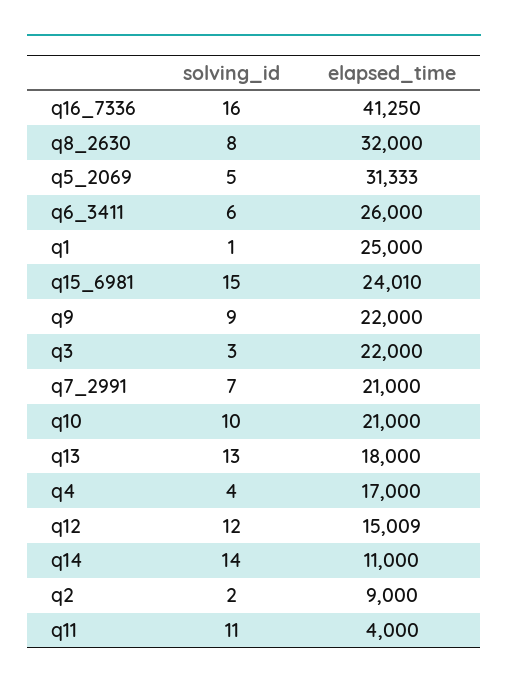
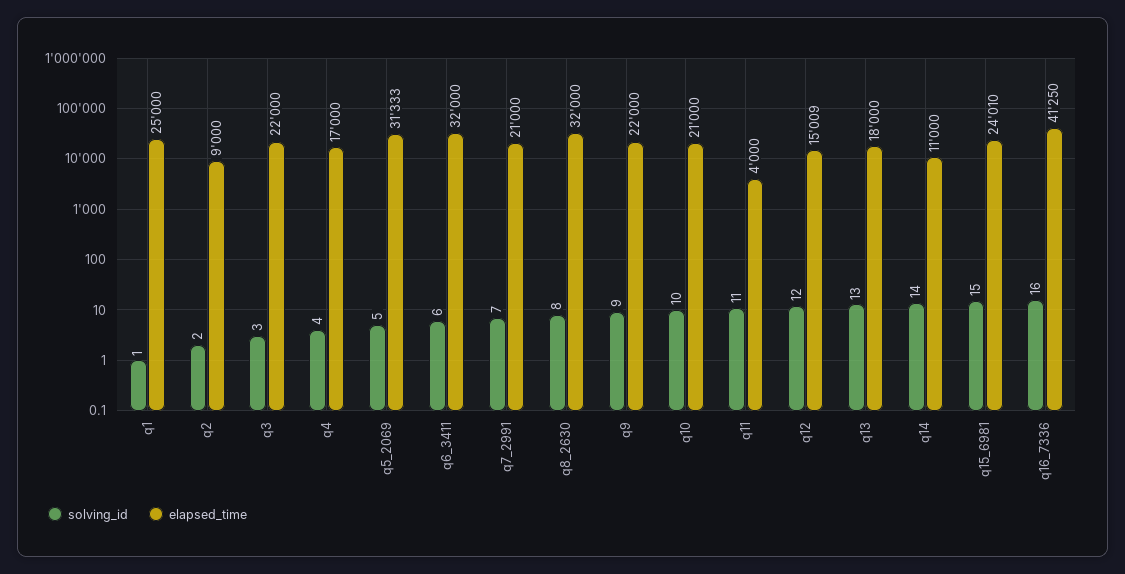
  {
    "solving_id": {
      "q16_7336": 16,
      "q8_2630": 8,
      "q5_2069": 5,
      "q6_3411": 6,
      "q1": 1,
      "q15_6981": 15,
      "q9": 9,
      "q3": 3,
      "q7_2991": 7,
      "q10": 10,
      "q13": 13,
      "q4": 4,
      "q12": 12,
      "q14": 14,
      "q2": 2,
      "q11": 11
    },
    "elapsed_time": {
      "q16_7336": 41250,
      "q8_2630": 32000,
      "q5_2069": 31333,
-     "q6_3411": 26000,
+     "q6_3411": 32000,
      "q1": 25000,
      "q15_6981": 24010,
      "q9": 22000,
      "q3": 22000,
      "q7_2991": 21000,
      "q10": 21000,
      "q13": 18000,
      "q4": 17000,
      "q12": 15009,
      "q14": 11000,
      "q2": 9000,
      "q11": 4000
    }
  }

